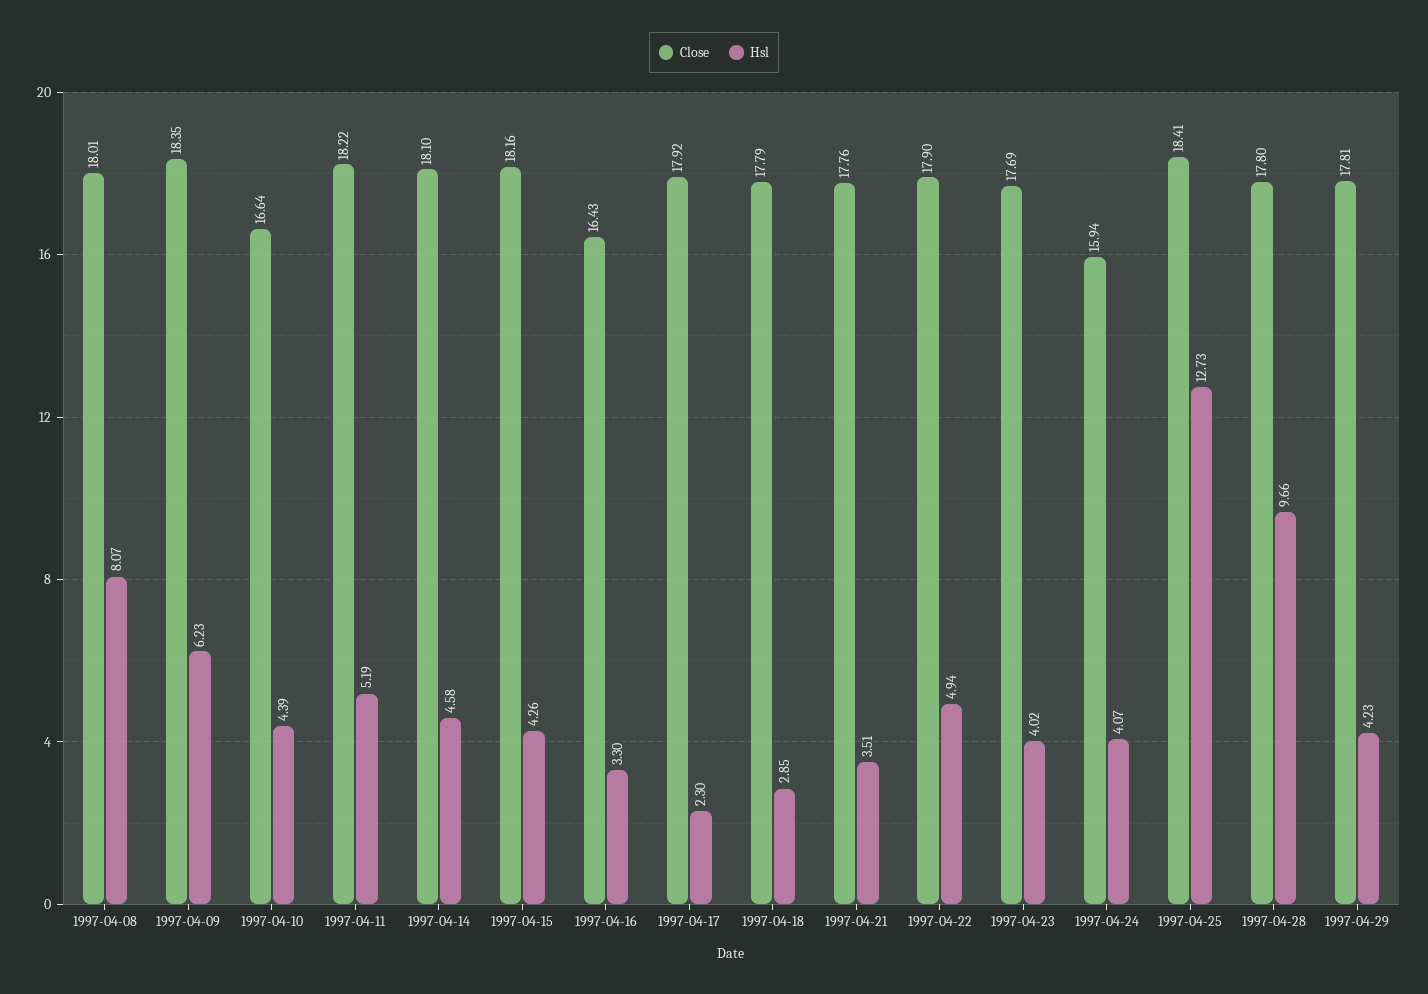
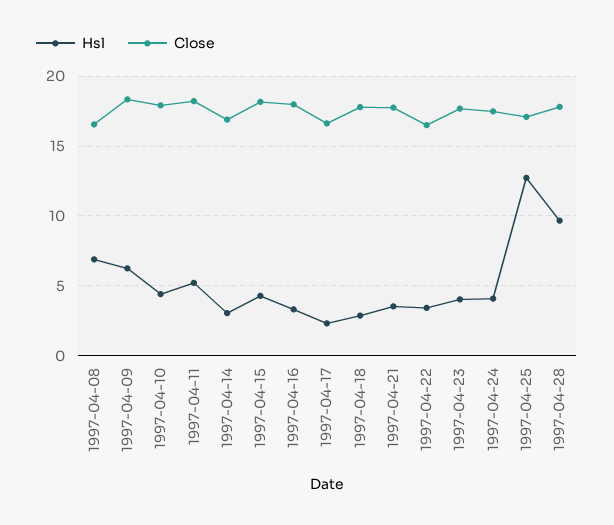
  {
    "Close": {
-     "1997-04-08": 18.01,
+     "1997-04-08": 16.5,
      "1997-04-09": 18.35,
-     "1997-04-10": 16.64,
+     "1997-04-10": 18,
      "1997-04-11": 18.22,
-     "1997-04-14": 18.1,
+     "1997-04-14": 17,
      "1997-04-15": 18.16,
-     "1997-04-16": 16.43,
+     "1997-04-16": 18,
-     "1997-04-17": 17.92,
+     "1997-04-17": 16.5,
      "1997-04-18": 17.79,
      "1997-04-21": 17.76,
-     "1997-04-22": 17.9,
+     "1997-04-22": 16.5,
      "1997-04-23": 17.69,
-     "1997-04-24": 15.94,
+     "1997-04-24": 17.5,
-     "1997-04-25": 18.41,
+     "1997-04-25": 17,
-     "1997-04-28": 17.8,
+     "1997-04-28": 17.8
-     "1997-04-29": 17.81
    },
    "Hsl": {
-     "1997-04-08": 8.07,
+     "1997-04-08": 7,
      "1997-04-09": 6.23,
      "1997-04-10": 4.39,
      "1997-04-11": 5.19,
-     "1997-04-14": 4.58,
+     "1997-04-14": 3,
      "1997-04-15": 4.26,
      "1997-04-16": 3.3,
      "1997-04-17": 2.3,
      "1997-04-18": 2.85,
      "1997-04-21": 3.51,
-     "1997-04-22": 4.94,
+     "1997-04-22": 3.5,
      "1997-04-23": 4.02,
      "1997-04-24": 4.07,
      "1997-04-25": 12.73,
-     "1997-04-28": 9.66,
+     "1997-04-28": 9.66
-     "1997-04-29": 4.23
    }
  }

